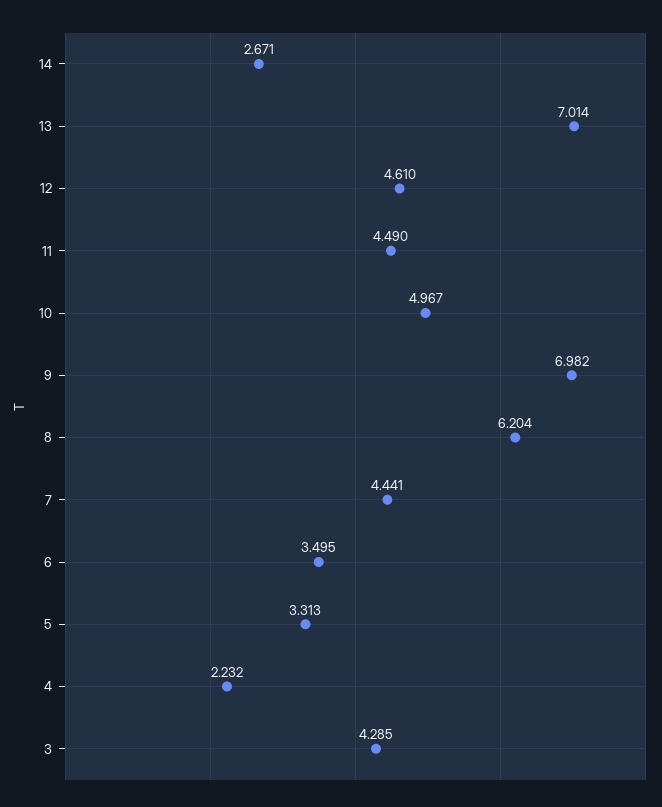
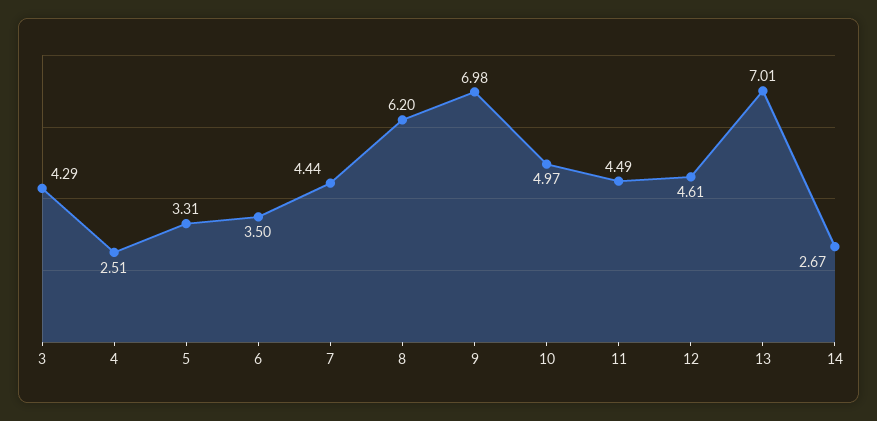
  {
    "14": 2.671,
    "13": 7.014,
    "12": 4.61,
    "11": 4.49,
    "10": 4.967,
    "9": 6.982,
    "8": 6.204,
    "7": 4.441,
    "6": 3.495,
    "5": 3.313,
-   "4": 2.232,
+   "4": 2.51,
    "3": 4.285
  }

